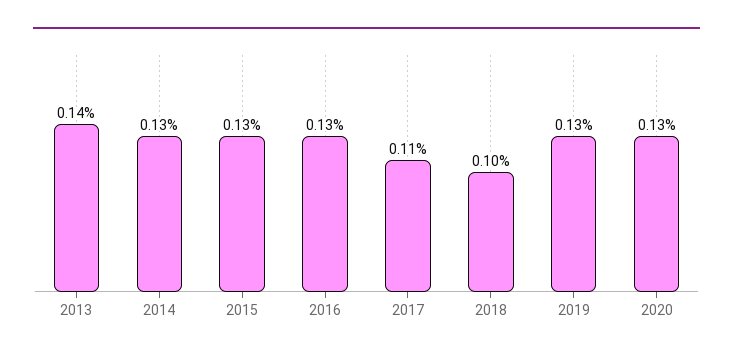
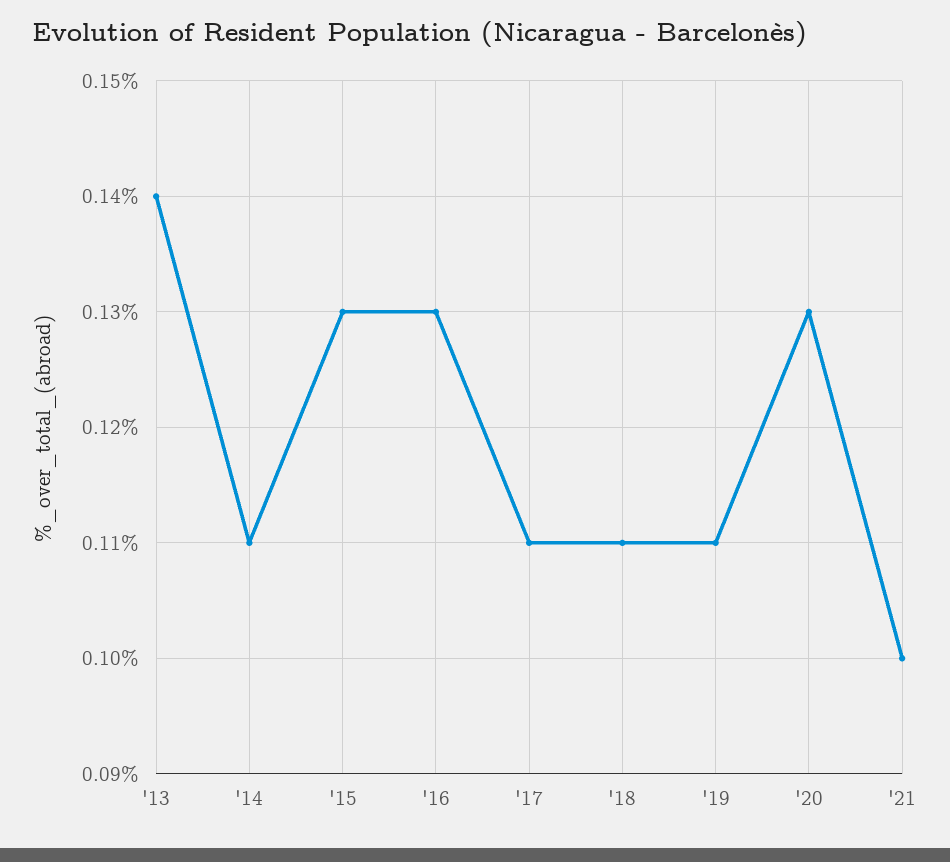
  {
    "2013": 0.14,
-   "2014": 0.13,
+   "2014": 0.11,
    "2015": 0.13,
    "2016": 0.13,
    "2017": 0.11,
-   "2018": 0.1,
+   "2018": 0.11,
-   "2019": 0.13,
+   "2019": 0.11,
-   "2020": 0.13
+   "2020": 0.13,
+   "'21": 0.1
  }

